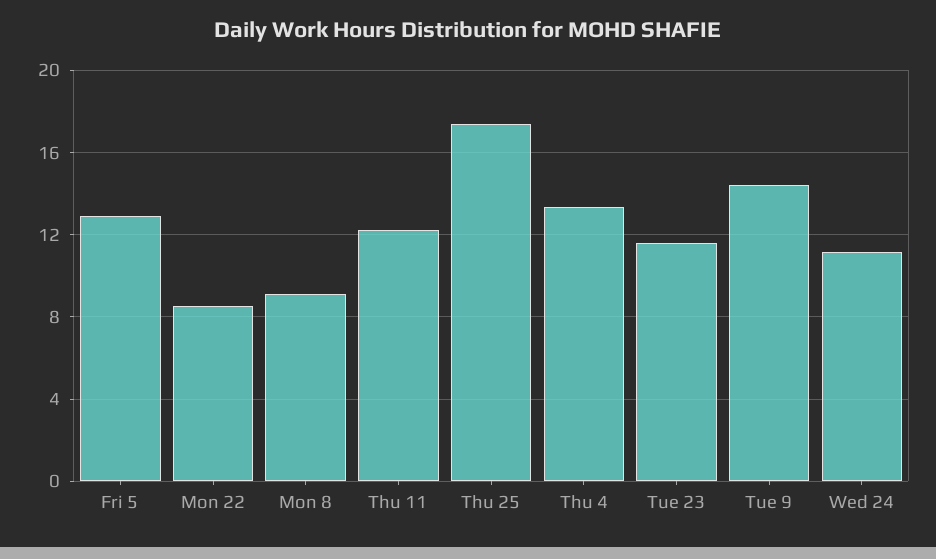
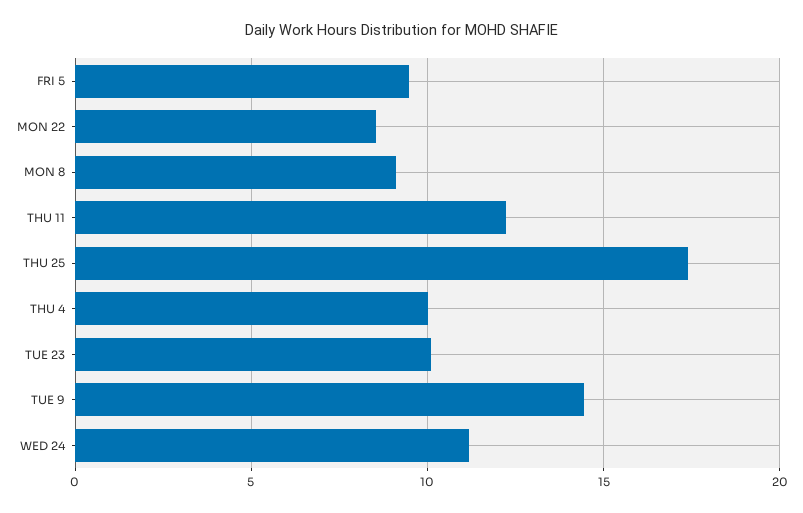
  {
-   "Fri 5": 13,
+   "Fri 5": 9.5,
    "Mon 22": 8.5,
    "Mon 8": 9,
    "Thu 11": 12,
    "Thu 25": 17.5,
-   "Thu 4": 13.5,
+   "Thu 4": 10,
-   "Tue 23": 11.5,
+   "Tue 23": 10,
    "Tue 9": 14.5,
    "Wed 24": 11
  }

